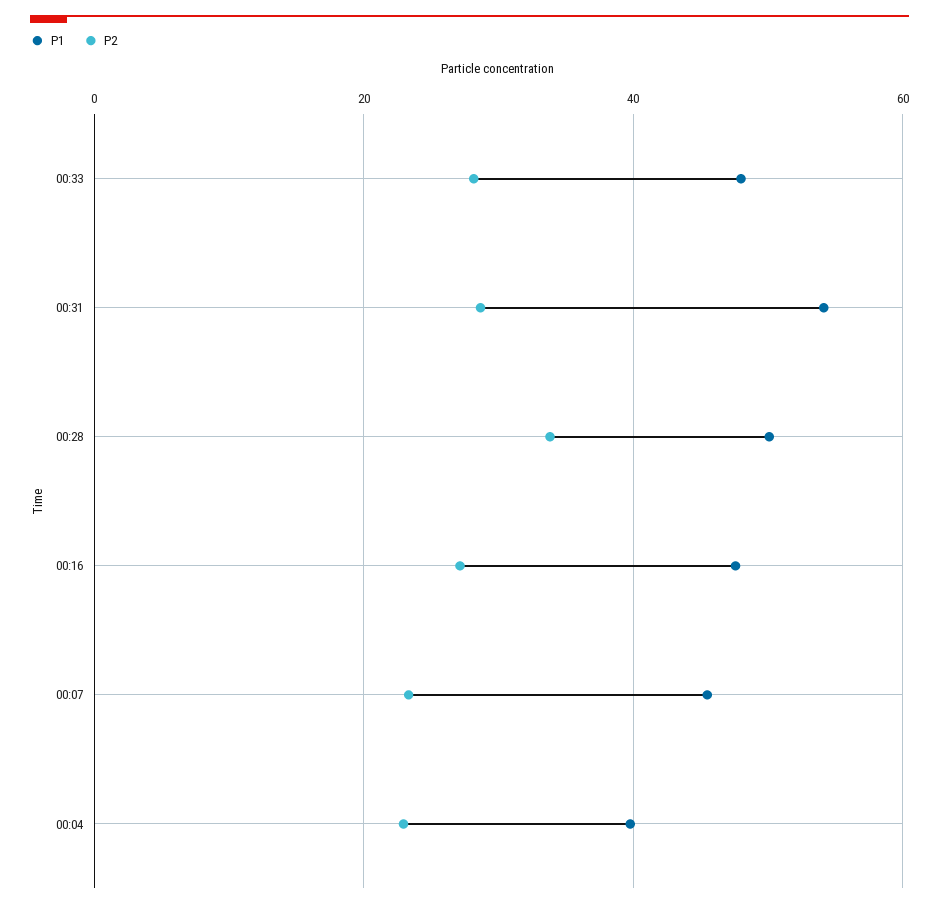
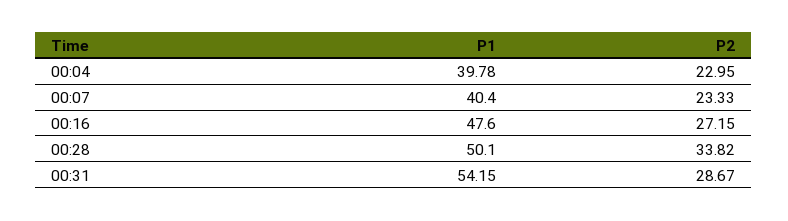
  {
    "P1": {
-     "00:33": 48,
      "00:31": 54.15,
      "00:28": 50.1,
      "00:16": 47.6,
-     "00:07": 46,
+     "00:07": 40.4,
      "00:04": 39.78
    },
    "P2": {
-     "00:33": 28,
      "00:31": 28.67,
      "00:28": 33.82,
      "00:16": 27.15,
      "00:07": 23.33,
      "00:04": 22.95
    }
  }

